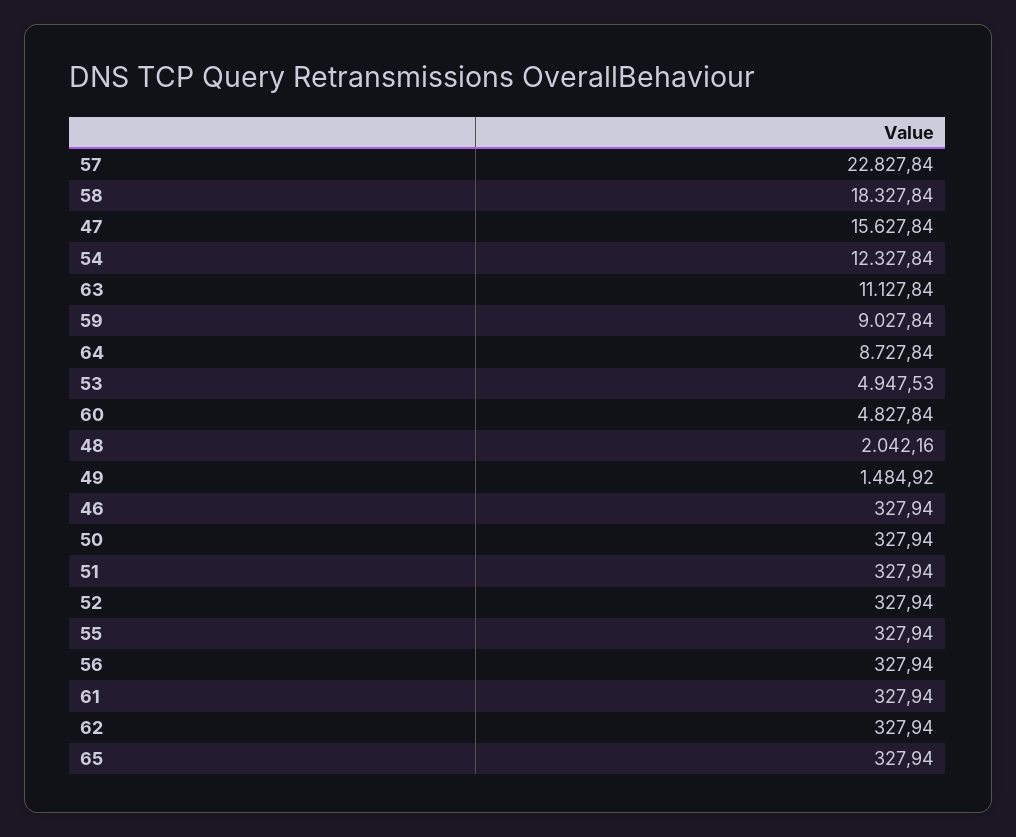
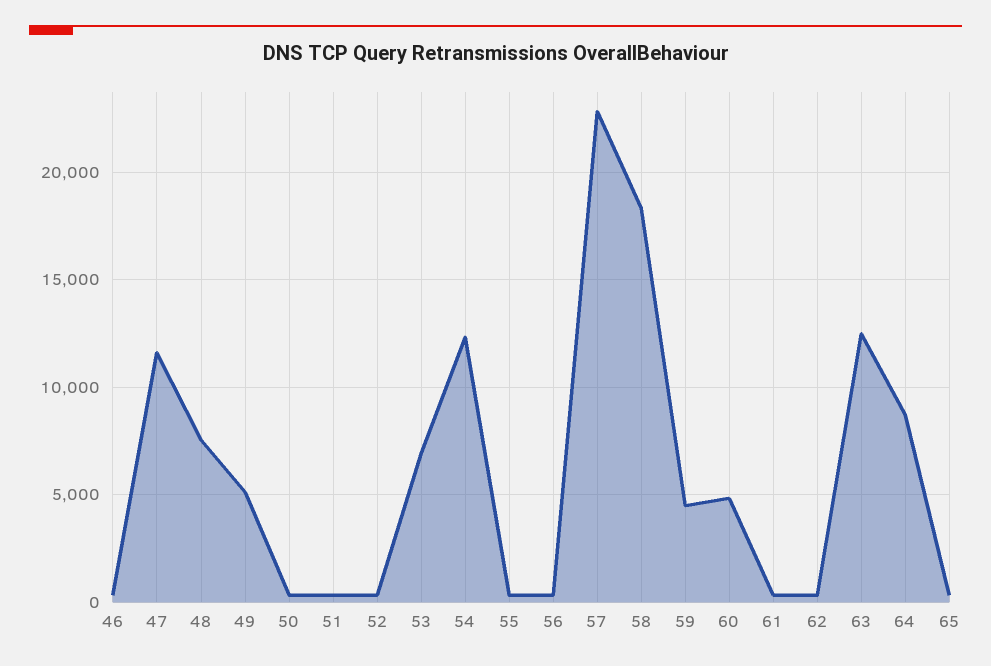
  {
    "57": 22827.84,
    "58": 18327.84,
-   "47": 15627.84,
+   "47": 11500,
    "54": 12327.84,
-   "63": 11127.84,
+   "63": 12500,
-   "59": 9027.84,
+   "59": 4500,
    "64": 8727.84,
-   "53": 4947.53,
+   "53": 7000,
    "60": 4827.84,
-   "48": 2042.16,
+   "48": 7500,
-   "49": 1484.92,
+   "49": 5000,
    "46": 327.94,
    "50": 327.94,
    "51": 327.94,
    "52": 327.94,
    "55": 327.94,
    "56": 327.94,
    "61": 327.94,
    "62": 327.94,
    "65": 327.94
  }

